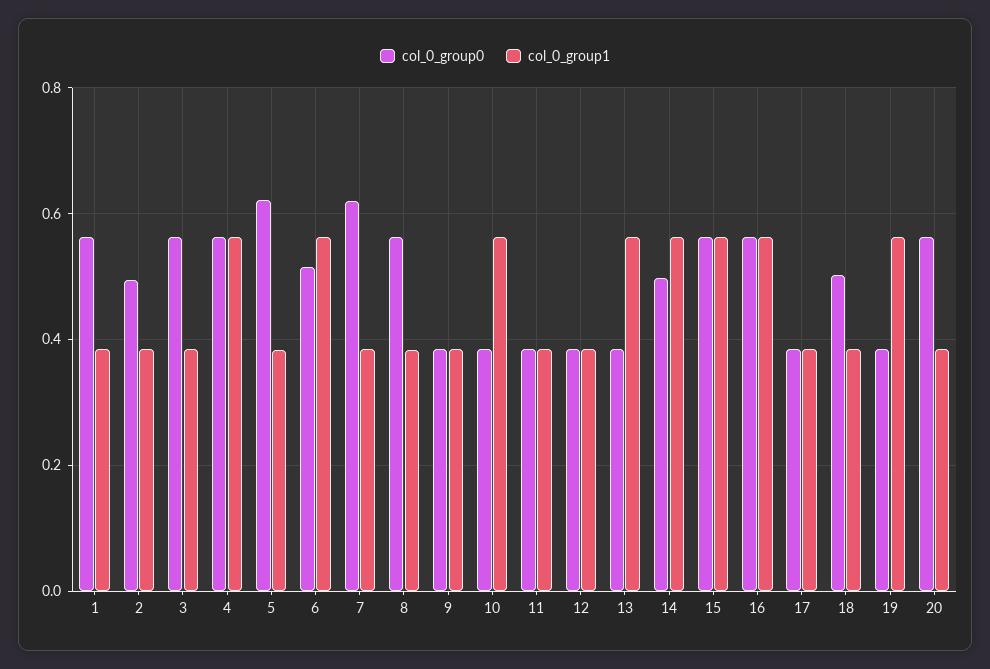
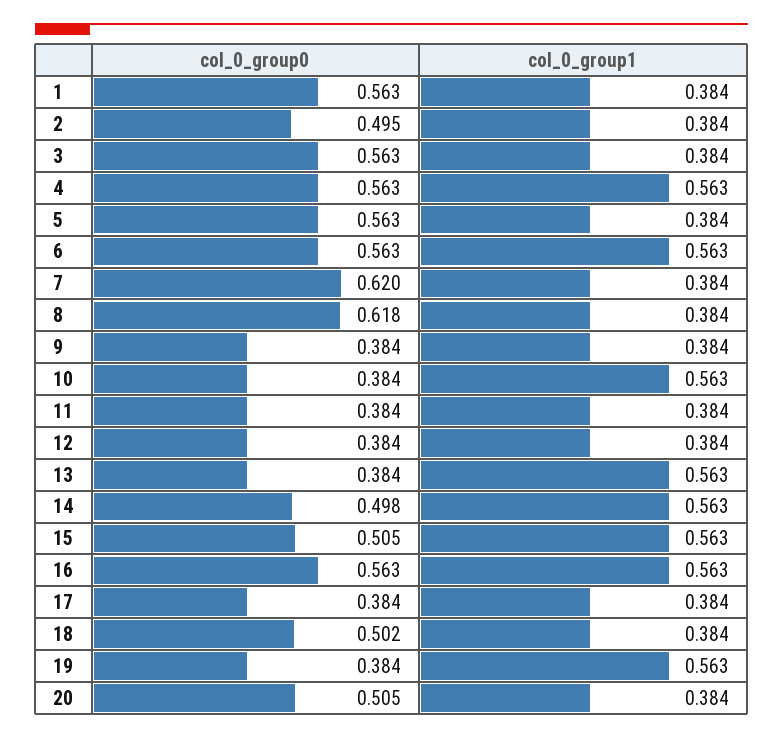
  {
    "col_0_group0": {
      "1": 0.563,
      "2": 0.495,
      "3": 0.563,
      "4": 0.563,
-     "5": 0.62,
+     "5": 0.563,
-     "6": 0.52,
+     "6": 0.563,
      "7": 0.62,
-     "8": 0.56,
+     "8": 0.618,
      "9": 0.384,
      "10": 0.384,
      "11": 0.384,
      "12": 0.384,
      "13": 0.384,
      "14": 0.498,
-     "15": 0.56,
+     "15": 0.505,
      "16": 0.563,
      "17": 0.384,
      "18": 0.502,
      "19": 0.384,
-     "20": 0.56
+     "20": 0.505
    },
    "col_0_group1": {
      "1": 0.384,
      "2": 0.384,
      "3": 0.384,
      "4": 0.563,
      "5": 0.384,
      "6": 0.563,
      "7": 0.384,
      "8": 0.384,
      "9": 0.384,
      "10": 0.563,
      "11": 0.384,
      "12": 0.384,
      "13": 0.563,
      "14": 0.563,
      "15": 0.563,
      "16": 0.563,
      "17": 0.384,
      "18": 0.384,
      "19": 0.563,
      "20": 0.384
    }
  }

